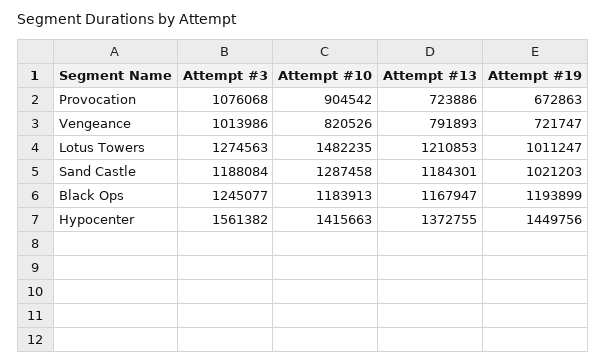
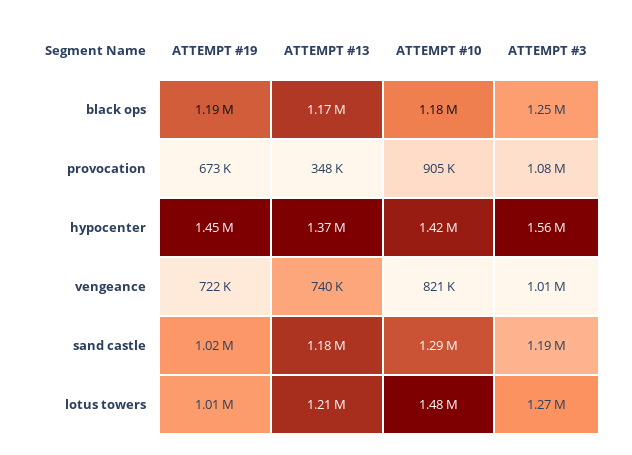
  {
    "Attempt #3": {
      "Provocation": 1076068,
      "Vengeance": 1013986,
      "Lotus Towers": 1274563,
      "Sand Castle": 1188084,
      "Black Ops": 1245077,
      "Hypocenter": 1561382
    },
    "Attempt #10": {
      "Provocation": 904542,
      "Vengeance": 820526,
      "Lotus Towers": 1482235,
      "Sand Castle": 1287458,
      "Black Ops": 1183913,
      "Hypocenter": 1415663
    },
    "Attempt #13": {
-     "Provocation": 723886,
+     "Provocation": 348000,
-     "Vengeance": 791893,
+     "Vengeance": 740000,
      "Lotus Towers": 1210853,
      "Sand Castle": 1184301,
      "Black Ops": 1167947,
      "Hypocenter": 1372755
    },
    "Attempt #19": {
      "Provocation": 672863,
      "Vengeance": 721747,
      "Lotus Towers": 1011247,
      "Sand Castle": 1021203,
      "Black Ops": 1193899,
      "Hypocenter": 1449756
    }
  }

